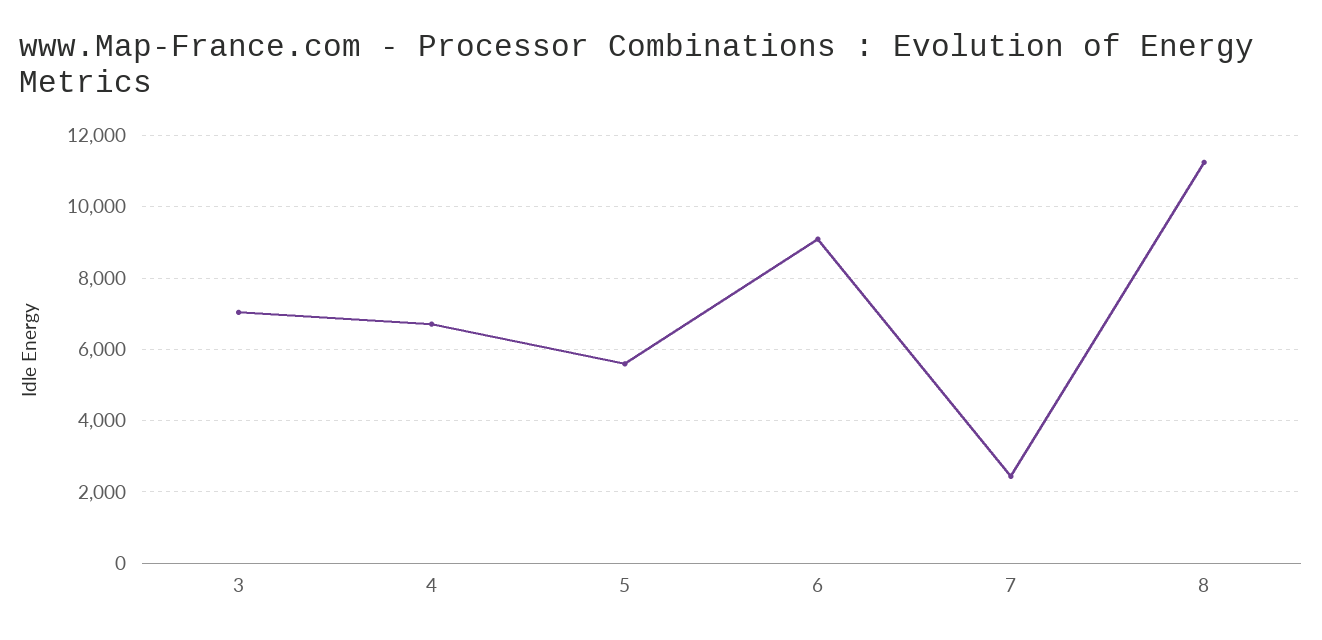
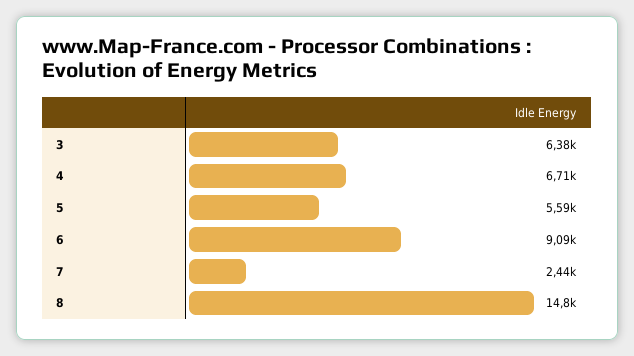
  {
-   "3": 7000,
+   "3": 6380,
    "4": 6710,
    "5": 5590,
    "6": 9090,
    "7": 2440,
-   "8": 11200
+   "8": 14800
  }

